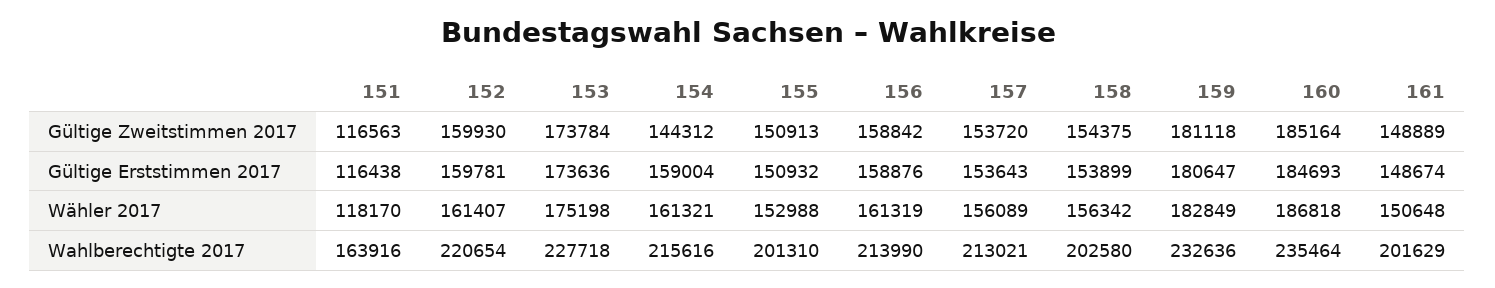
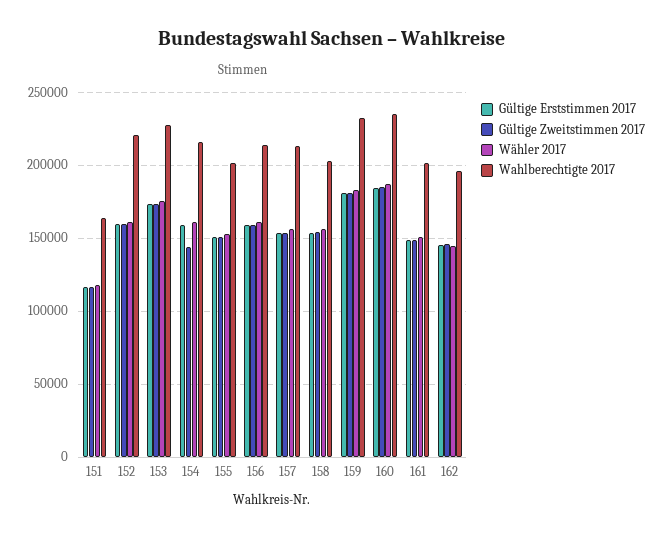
  {
    "Gültige Zweitstimmen 2017": {
      "151": 116563,
      "152": 159930,
      "153": 173784,
      "154": 144312,
      "155": 150913,
      "156": 158842,
      "157": 153720,
      "158": 154375,
      "159": 181118,
      "160": 185164,
-     "161": 148889
+     "161": 148889,
+     "162": 145000
    },
    "Gültige Erststimmen 2017": {
      "151": 116438,
      "152": 159781,
      "153": 173636,
      "154": 159004,
      "155": 150932,
      "156": 158876,
      "157": 153643,
      "158": 153899,
      "159": 180647,
      "160": 184693,
-     "161": 148674
+     "161": 148674,
+     "162": 145000
    },
    "Wähler 2017": {
      "151": 118170,
      "152": 161407,
      "153": 175198,
      "154": 161321,
      "155": 152988,
      "156": 161319,
      "157": 156089,
      "158": 156342,
      "159": 182849,
      "160": 186818,
-     "161": 150648
+     "161": 150648,
+     "162": 145000
    },
    "Wahlberechtigte 2017": {
      "151": 163916,
      "152": 220654,
      "153": 227718,
      "154": 215616,
      "155": 201310,
      "156": 213990,
      "157": 213021,
      "158": 202580,
      "159": 232636,
      "160": 235464,
-     "161": 201629
+     "161": 201629,
+     "162": 195000
    }
  }

